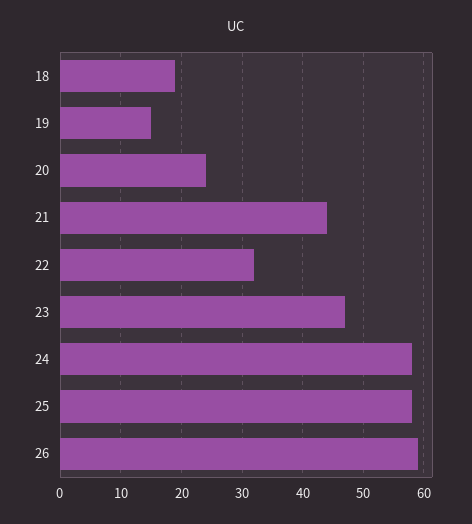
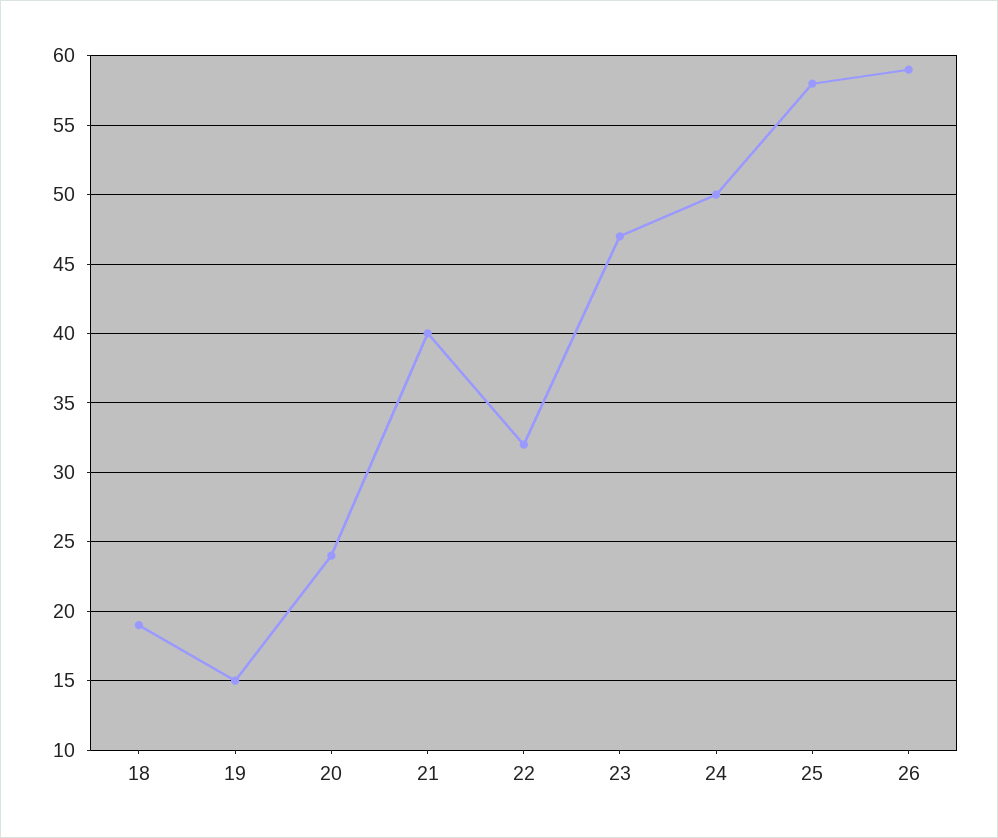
  {
    "18": 19,
    "19": 15,
    "20": 24,
-   "21": 44,
+   "21": 40,
    "22": 32,
    "23": 47,
-   "24": 58,
+   "24": 50,
    "25": 58,
    "26": 59
  }

